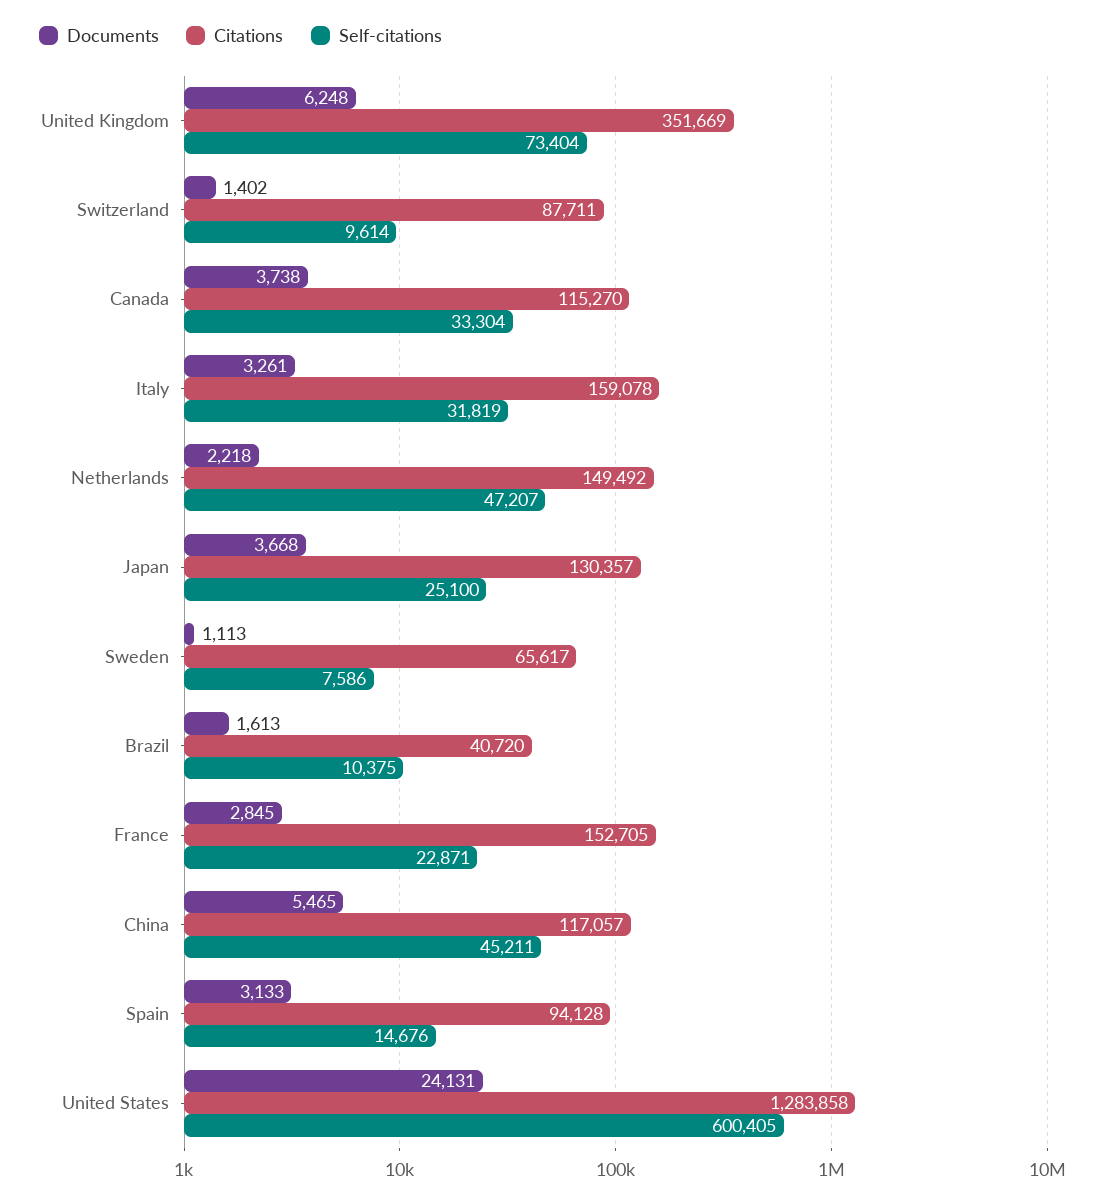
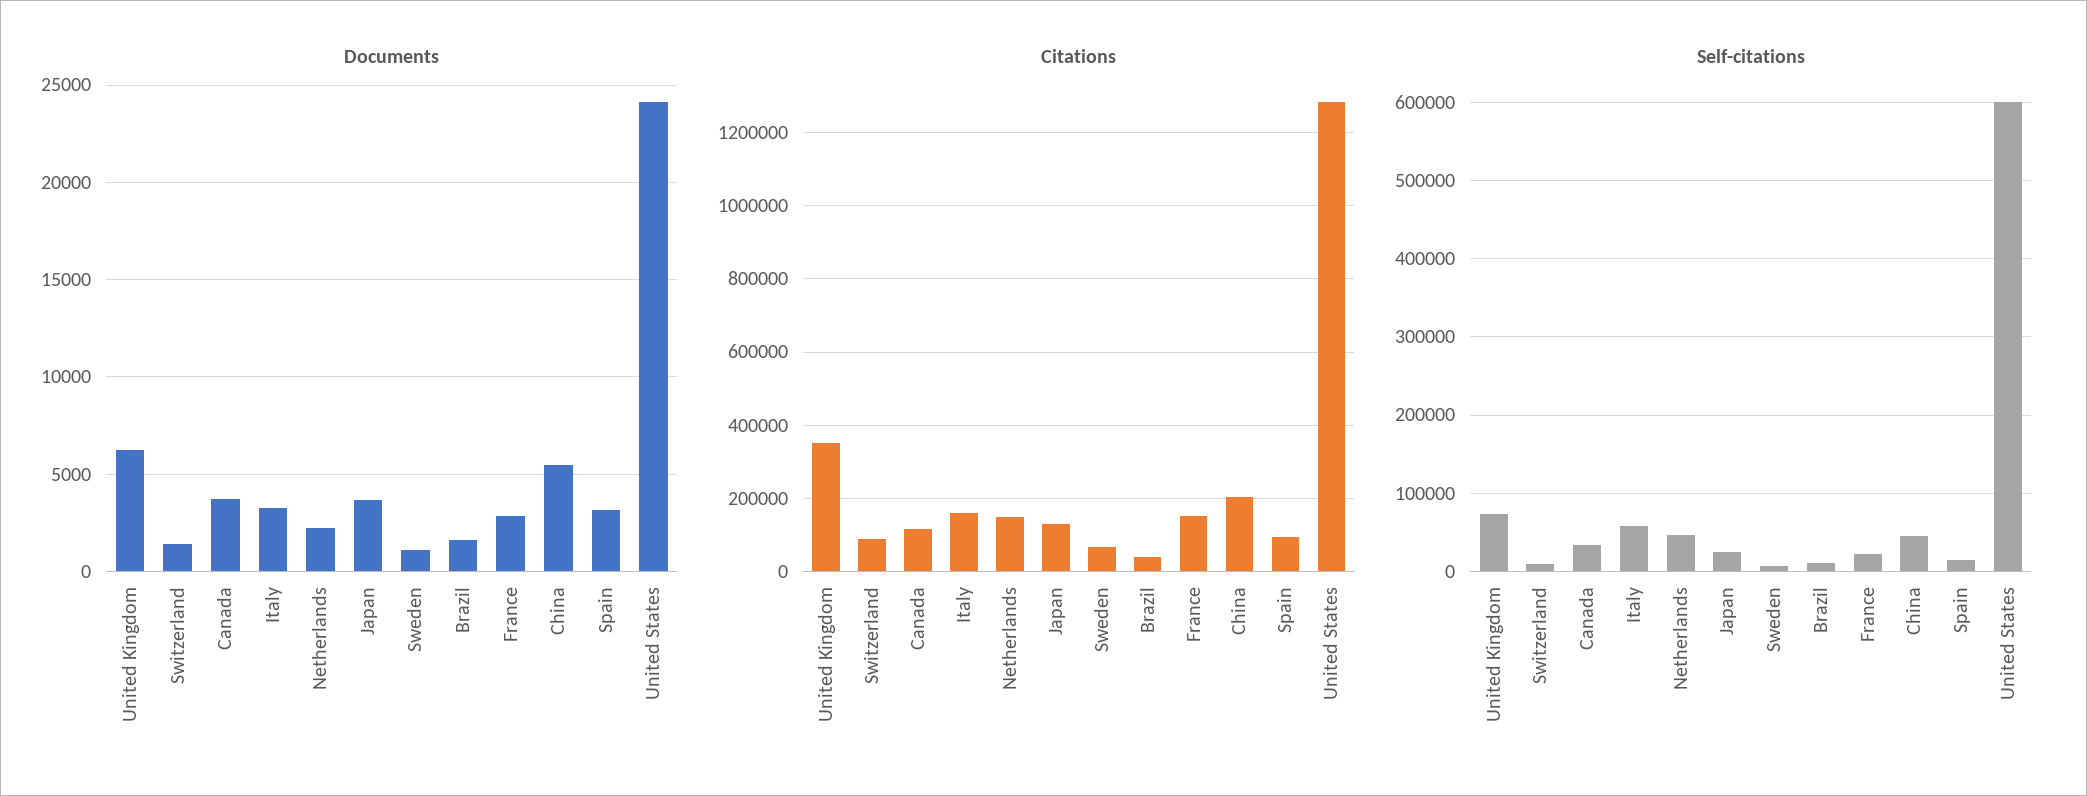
  {
    "Documents": {
      "United Kingdom": 6248,
      "Switzerland": 1402,
      "Canada": 3738,
      "Italy": 3261,
      "Netherlands": 2218,
      "Japan": 3668,
      "Sweden": 1113,
      "Brazil": 1613,
      "France": 2845,
      "China": 5465,
      "Spain": 3133,
      "United States": 24131
    },
    "Citations": {
      "United Kingdom": 351669,
      "Switzerland": 87711,
      "Canada": 115270,
      "Italy": 159078,
      "Netherlands": 149492,
      "Japan": 130357,
      "Sweden": 65617,
      "Brazil": 40720,
      "France": 152705,
-     "China": 117057,
+     "China": 200000,
      "Spain": 94128,
      "United States": 1283858
    },
    "Self-citations": {
      "United Kingdom": 73404,
      "Switzerland": 9614,
      "Canada": 33304,
-     "Italy": 31819,
+     "Italy": 60000,
      "Netherlands": 47207,
      "Japan": 25100,
      "Sweden": 7586,
      "Brazil": 10375,
      "France": 22871,
      "China": 45211,
      "Spain": 14676,
      "United States": 600405
    }
  }

